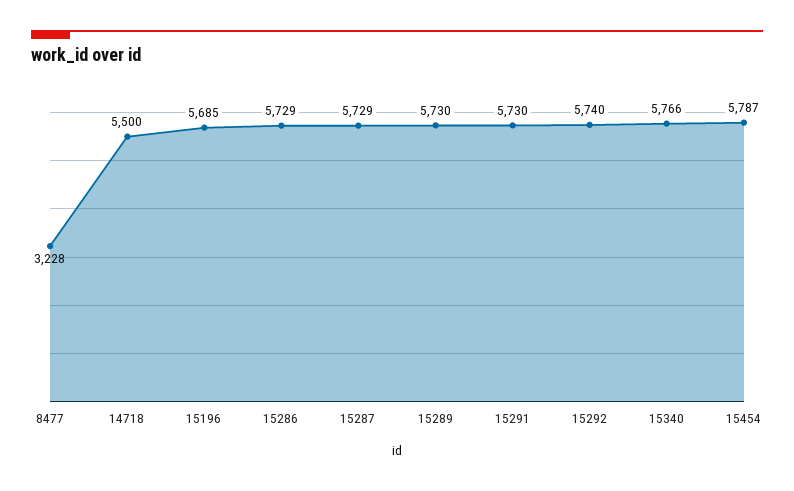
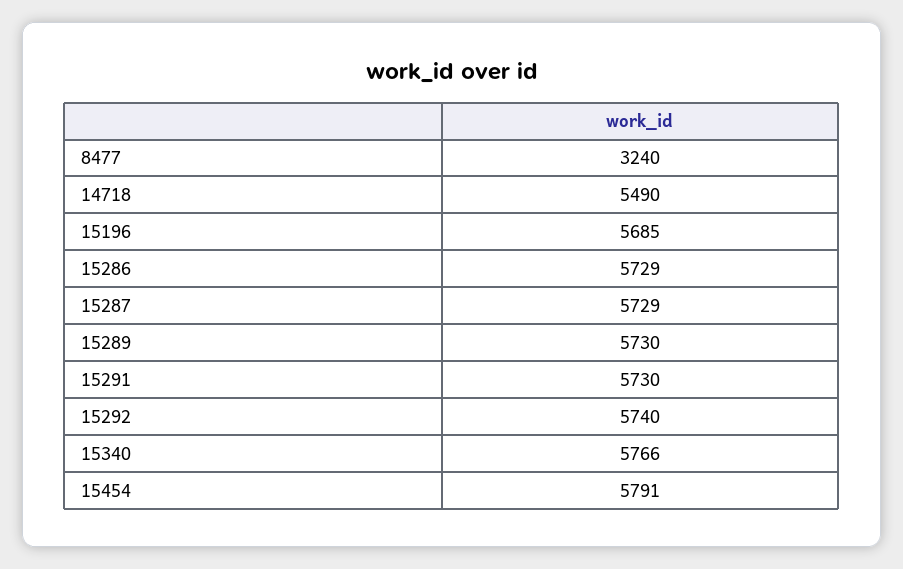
  {
-   "8477": 3228,
+   "8477": 3240,
-   "14718": 5500,
+   "14718": 5490,
    "15196": 5685,
    "15286": 5729,
    "15287": 5729,
    "15289": 5730,
    "15291": 5730,
    "15292": 5740,
    "15340": 5766,
-   "15454": 5787
+   "15454": 5791
  }

